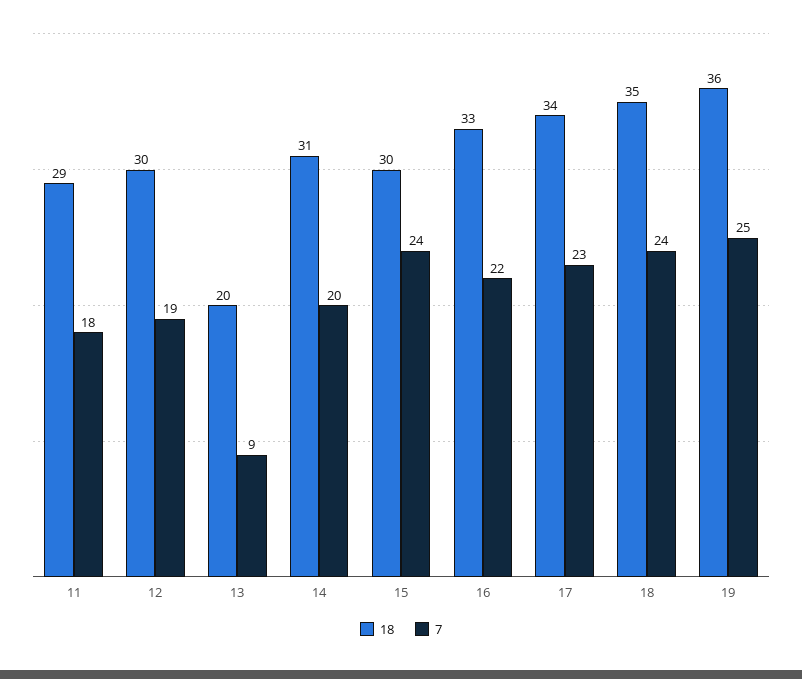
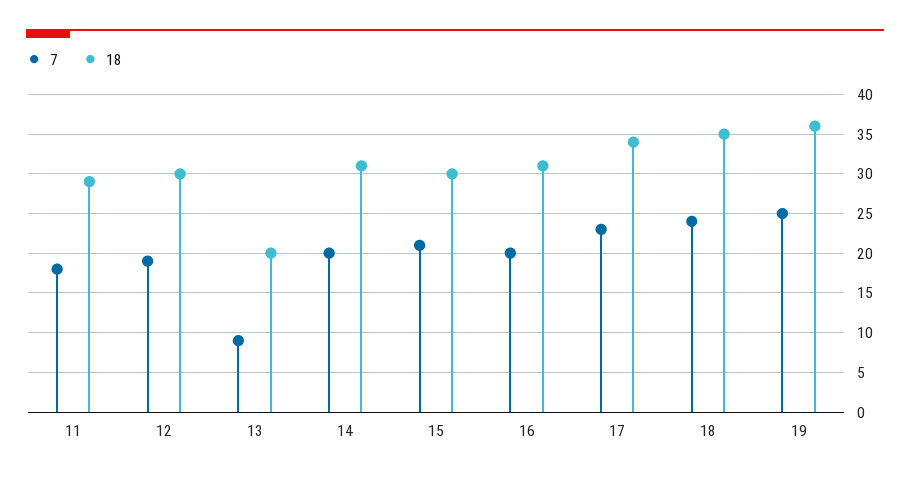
  {
    "18": {
      "11": 29,
      "12": 30,
      "13": 20,
      "14": 31,
      "15": 30,
-     "16": 33,
+     "16": 31,
      "17": 34,
      "18": 35,
      "19": 36
    },
    "7": {
      "11": 18,
      "12": 19,
      "13": 9,
      "14": 20,
-     "15": 24,
+     "15": 21,
-     "16": 22,
+     "16": 20,
      "17": 23,
      "18": 24,
      "19": 25
    }
  }

